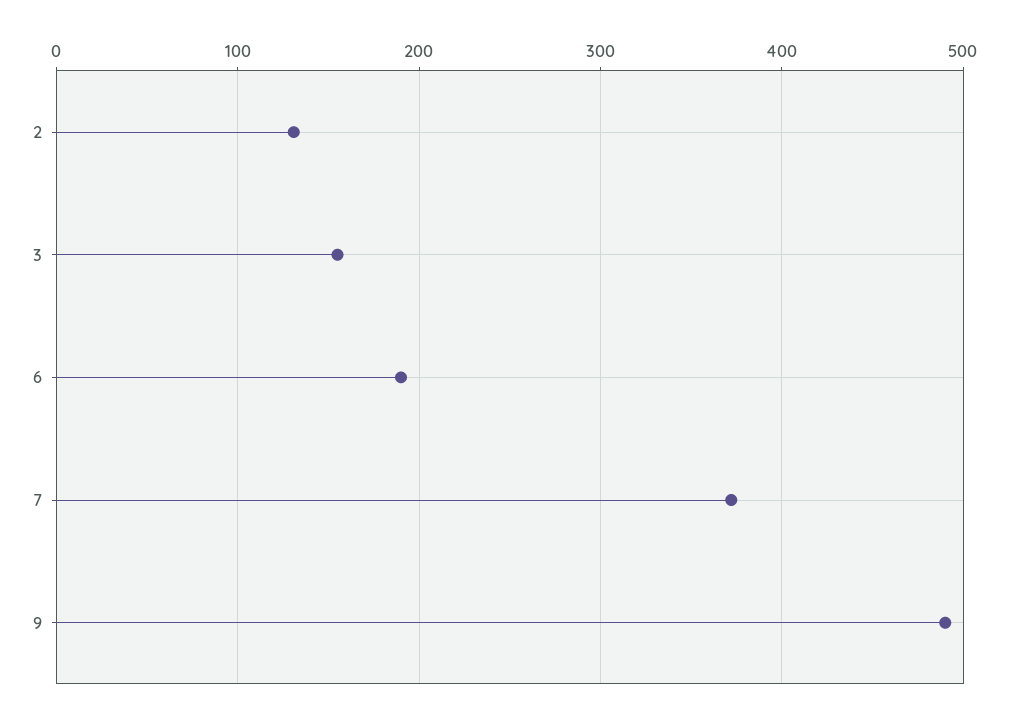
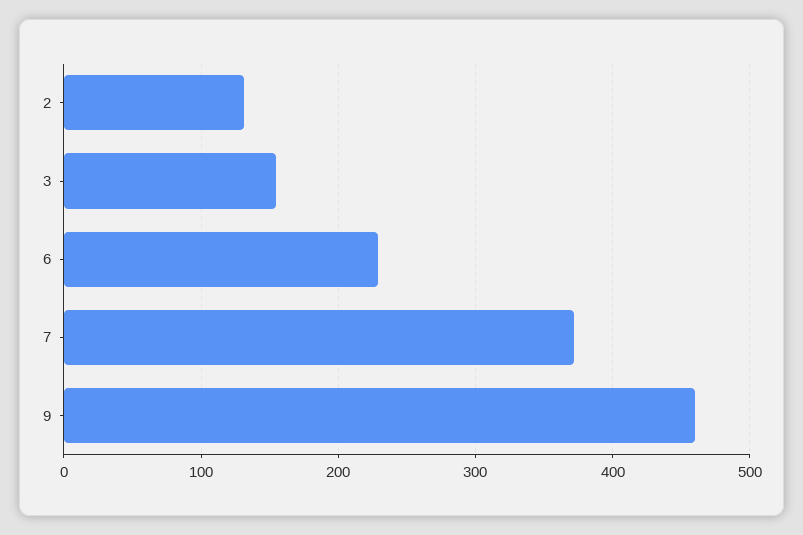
  {
    "2": 130,
    "3": 160,
-   "6": 190,
+   "6": 230,
    "7": 370,
-   "9": 490
+   "9": 460
  }

